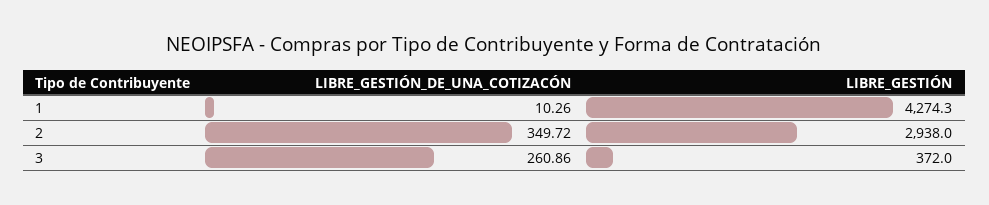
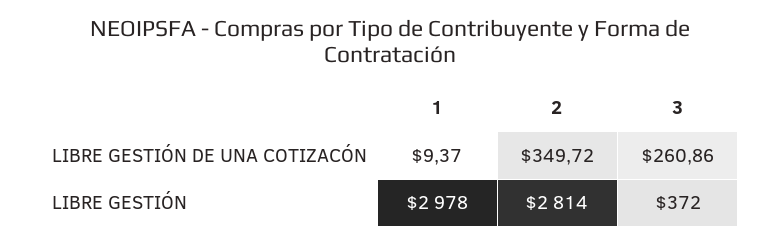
  {
    "LIBRE_GESTIÓN_DE_UNA_COTIZACÓN": {
-     "1": 10.26,
+     "1": 9.37,
      "2": 349.72,
      "3": 260.86
    },
    "LIBRE_GESTIÓN": {
-     "1": 4274.3,
+     "1": 2978,
-     "2": 2938,
+     "2": 2814,
      "3": 372
    }
  }

